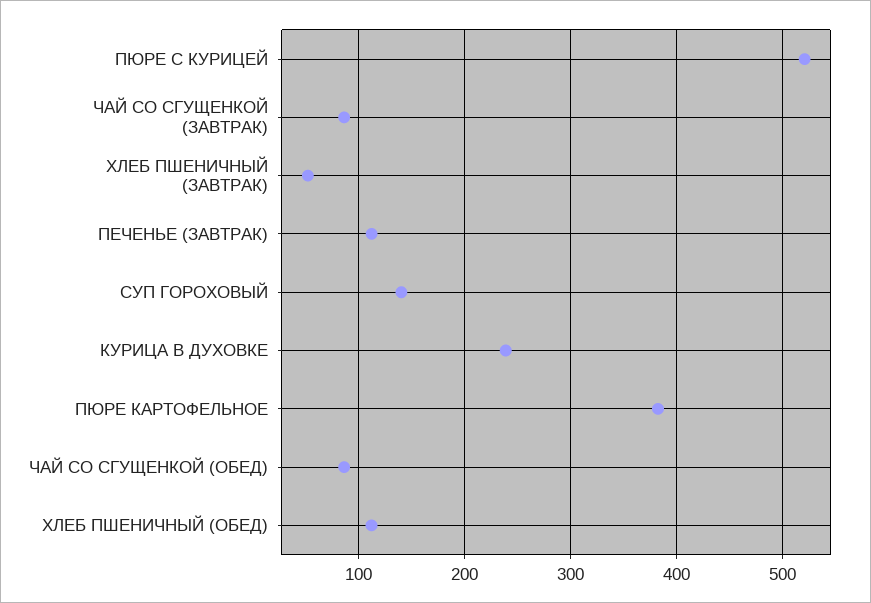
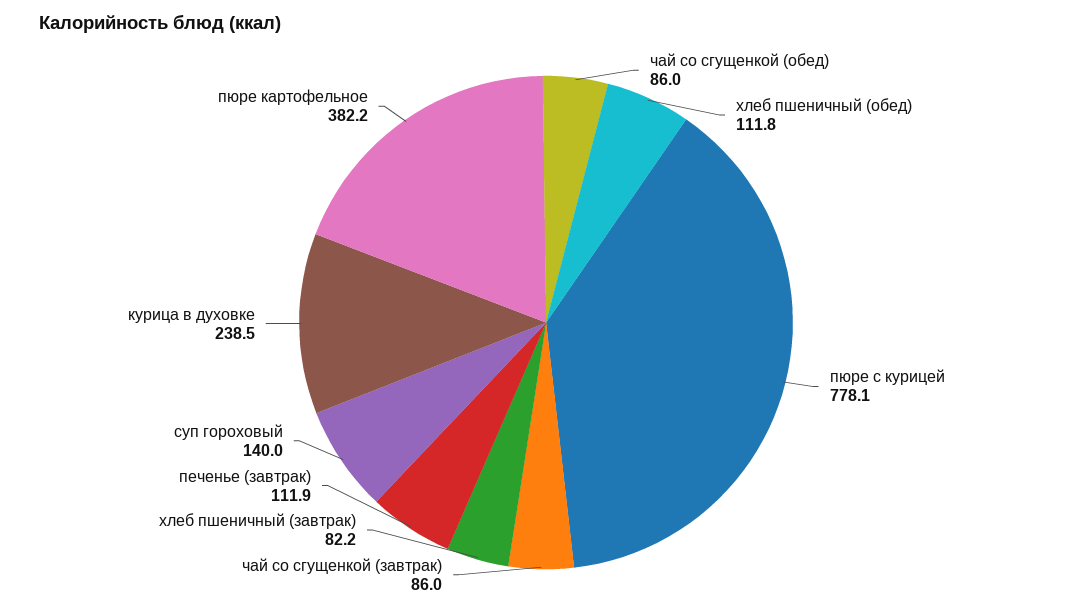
  {
-   "ПЮРЕ С КУРИЦЕЙ": 520,
+   "ПЮРЕ С КУРИЦЕЙ": 778.1,
    "ЧАЙ СО СГУЩЕНКОЙ (ЗАВТРАК)": 86,
-   "ХЛЕБ ПШЕНИЧНЫЙ (ЗАВТРАК)": 50,
+   "ХЛЕБ ПШЕНИЧНЫЙ (ЗАВТРАК)": 82.2,
    "ПЕЧЕНЬЕ (ЗАВТРАК)": 111.9,
    "СУП ГОРОХОВЫЙ": 140,
    "КУРИЦА В ДУХОВКЕ": 238.5,
    "ПЮРЕ КАРТОФЕЛЬНОЕ": 382.2,
    "ЧАЙ СО СГУЩЕНКОЙ (ОБЕД)": 86,
    "ХЛЕБ ПШЕНИЧНЫЙ (ОБЕД)": 111.8
  }

